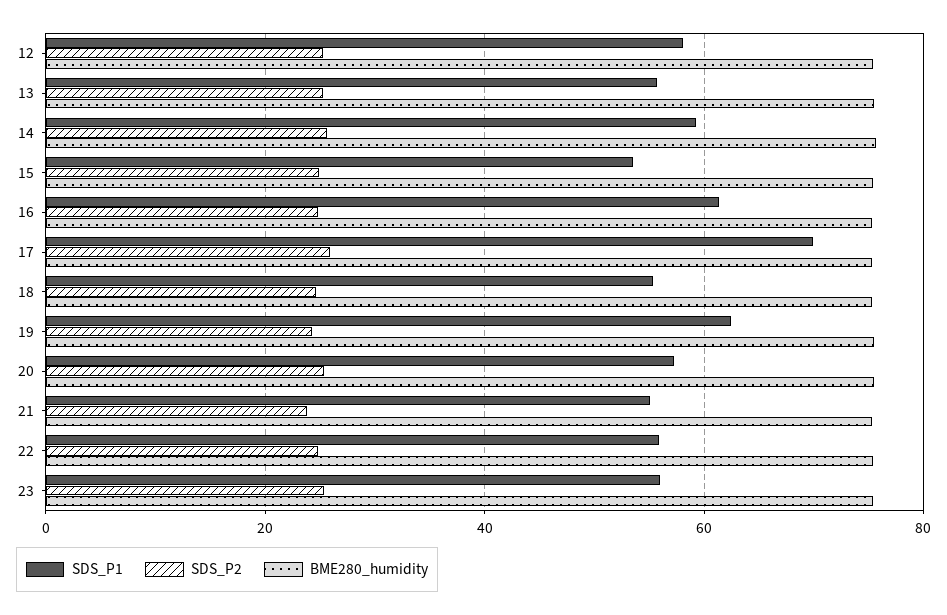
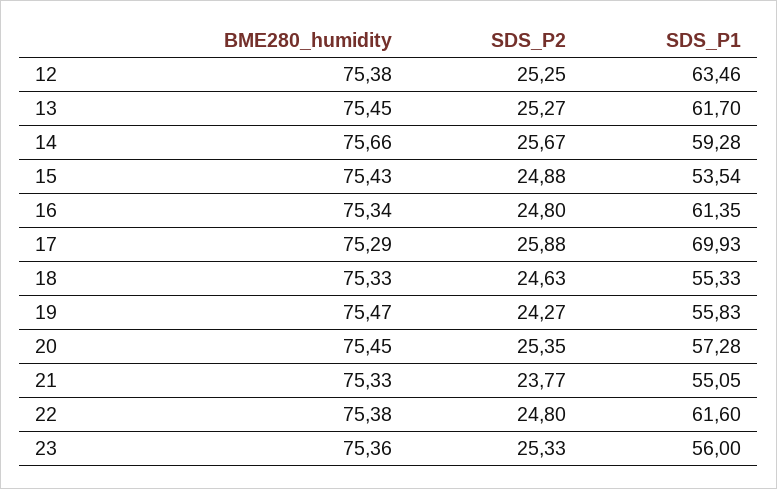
  {
    "SDS_P1": {
-     "12": 58,
+     "12": 63.46,
-     "13": 56,
+     "13": 61.7,
      "14": 59.28,
      "15": 53.54,
      "16": 61.35,
      "17": 69.93,
      "18": 55.33,
-     "19": 62,
+     "19": 55.83,
      "20": 57.28,
      "21": 55.05,
-     "22": 56,
+     "22": 61.6,
      "23": 56
    },
    "SDS_P2": {
      "12": 25.25,
      "13": 25.27,
      "14": 25.67,
      "15": 24.88,
      "16": 24.8,
      "17": 25.88,
      "18": 24.63,
      "19": 24.27,
      "20": 25.35,
      "21": 23.77,
      "22": 24.8,
      "23": 25.33
    },
    "BME280_humidity": {
      "12": 75.38,
      "13": 75.45,
      "14": 75.66,
      "15": 75.43,
      "16": 75.34,
      "17": 75.29,
      "18": 75.33,
      "19": 75.47,
      "20": 75.45,
      "21": 75.33,
      "22": 75.38,
      "23": 75.36
    }
  }

